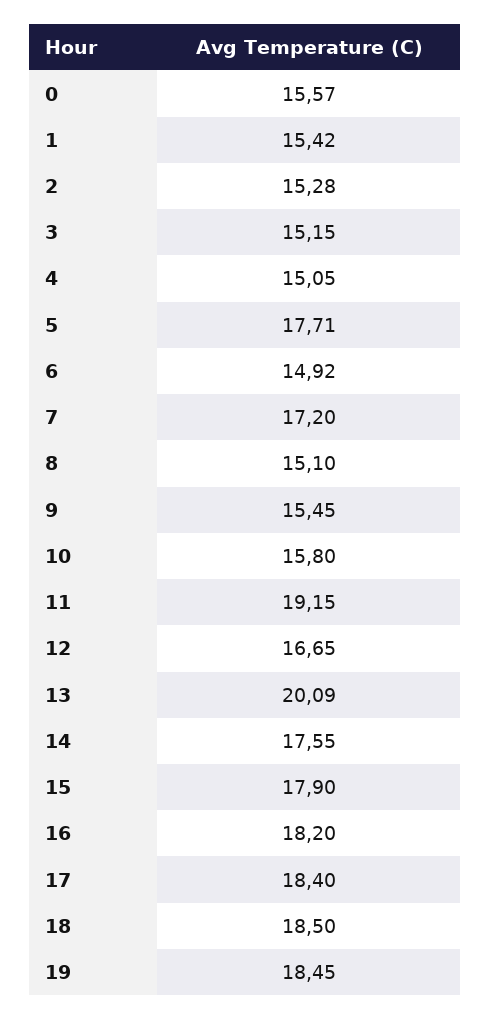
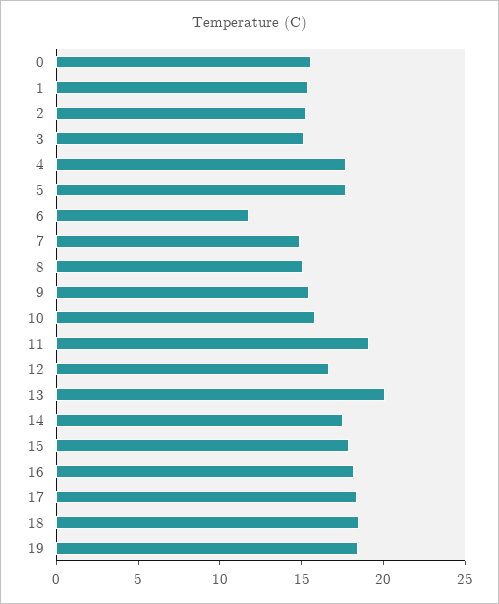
  {
    "0": 15.57,
    "1": 15.42,
    "2": 15.28,
    "3": 15.15,
-   "4": 15.05,
+   "4": 18,
    "5": 17.71,
-   "6": 14.92,
+   "6": 12,
-   "7": 17.2,
+   "7": 15,
    "8": 15.1,
    "9": 15.45,
    "10": 15.8,
    "11": 19.15,
    "12": 16.65,
    "13": 20.09,
    "14": 17.55,
    "15": 17.9,
    "16": 18.2,
    "17": 18.4,
    "18": 18.5,
    "19": 18.45
  }

